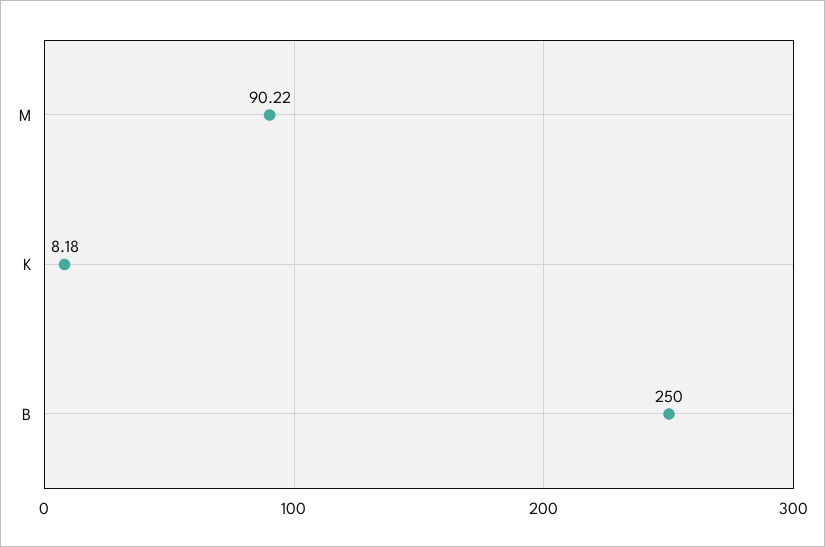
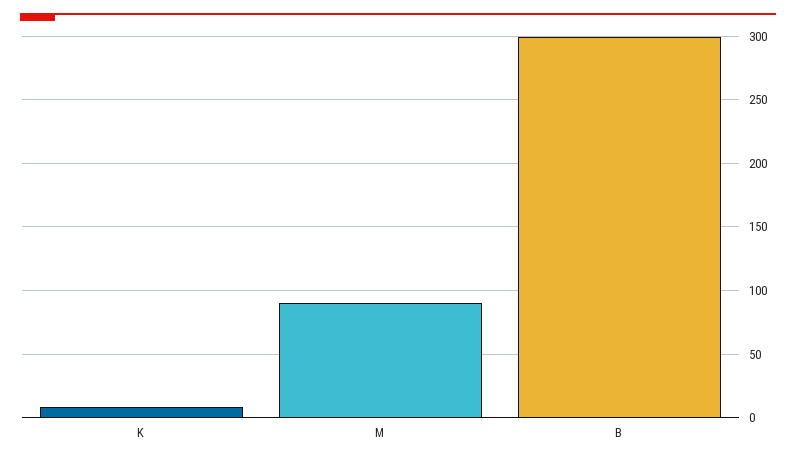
  {
    "M": 90.22,
    "K": 8.18,
-   "B": 250
+   "B": 300
  }

